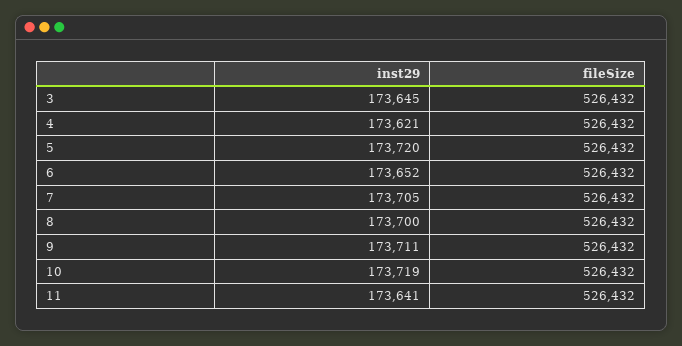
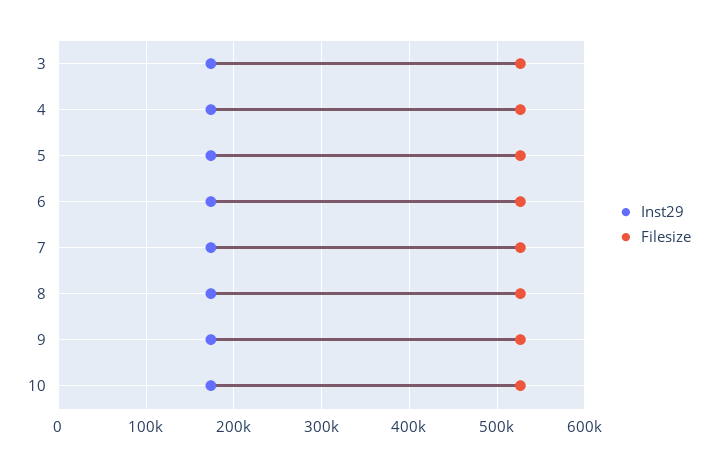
  {
    "inst29": {
      "3": 173645,
      "4": 173621,
      "5": 173720,
      "6": 173652,
      "7": 173705,
      "8": 173700,
      "9": 173711,
-     "10": 173719,
+     "10": 173719
-     "11": 173641
    },
    "fileSize": {
      "3": 526432,
      "4": 526432,
      "5": 526432,
      "6": 526432,
      "7": 526432,
      "8": 526432,
      "9": 526432,
-     "10": 526432,
+     "10": 526432
-     "11": 526432
    }
  }

